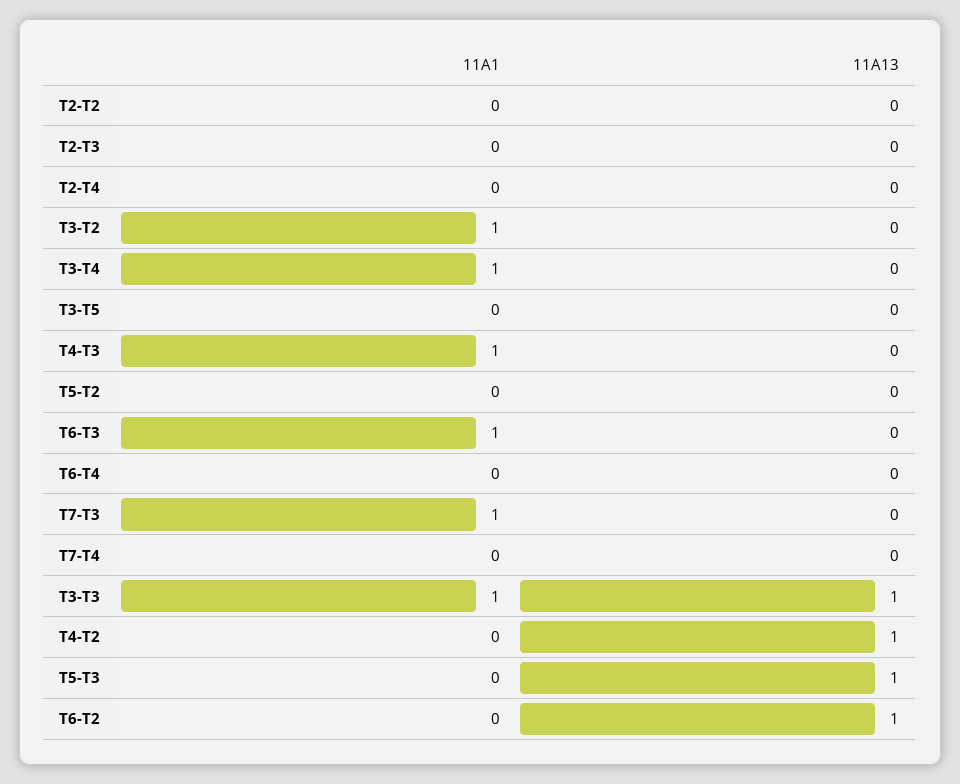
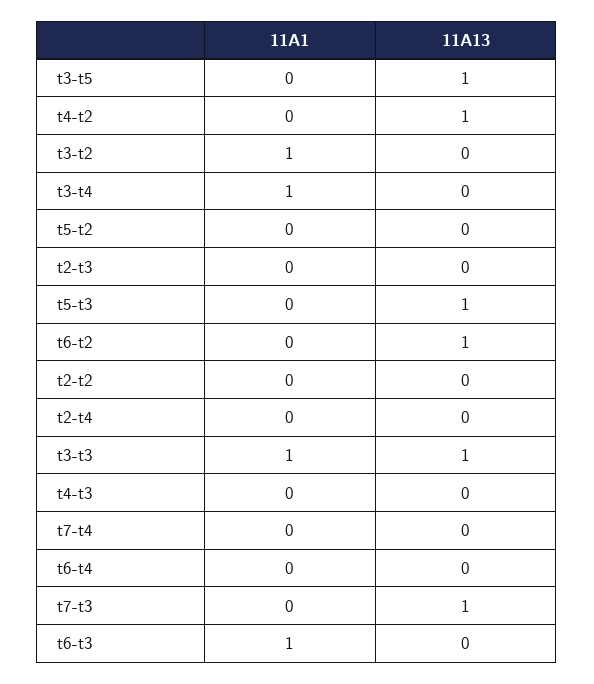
  {
    "11A1": {
      "T2-T2": 0,
      "T2-T3": 0,
      "T2-T4": 0,
      "T3-T2": 1,
      "T3-T4": 1,
      "T3-T5": 0,
-     "T4-T3": 1,
+     "T4-T3": 0,
      "T5-T2": 0,
      "T6-T3": 1,
      "T6-T4": 0,
-     "T7-T3": 1,
+     "T7-T3": 0,
      "T7-T4": 0,
      "T3-T3": 1,
      "T4-T2": 0,
      "T5-T3": 0,
      "T6-T2": 0
    },
    "11A13": {
      "T2-T2": 0,
      "T2-T3": 0,
      "T2-T4": 0,
      "T3-T2": 0,
      "T3-T4": 0,
-     "T3-T5": 0,
+     "T3-T5": 1,
      "T4-T3": 0,
      "T5-T2": 0,
      "T6-T3": 0,
      "T6-T4": 0,
-     "T7-T3": 0,
+     "T7-T3": 1,
      "T7-T4": 0,
      "T3-T3": 1,
      "T4-T2": 1,
      "T5-T3": 1,
      "T6-T2": 1
    }
  }

